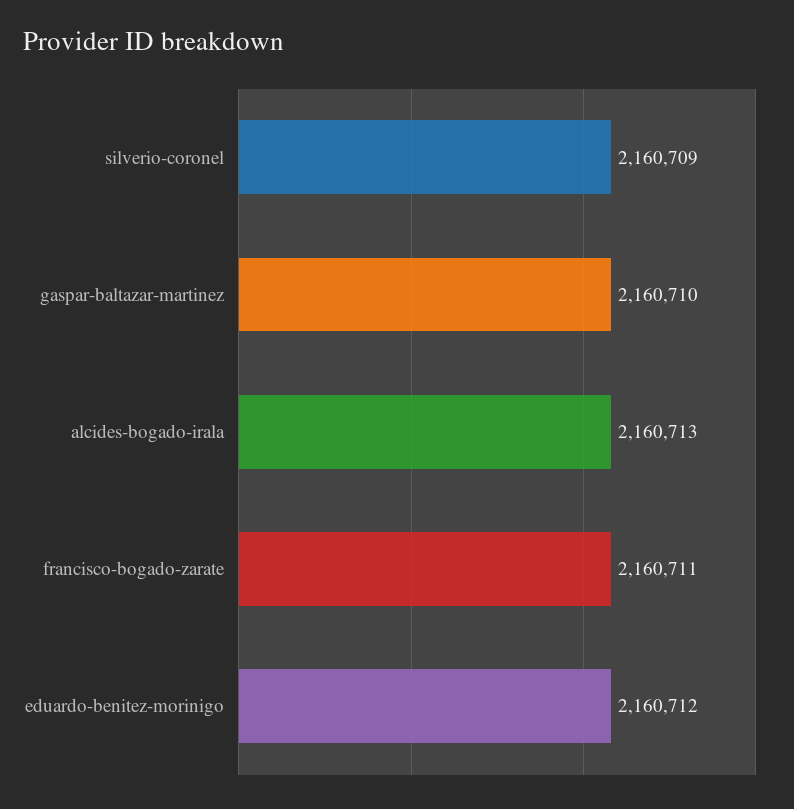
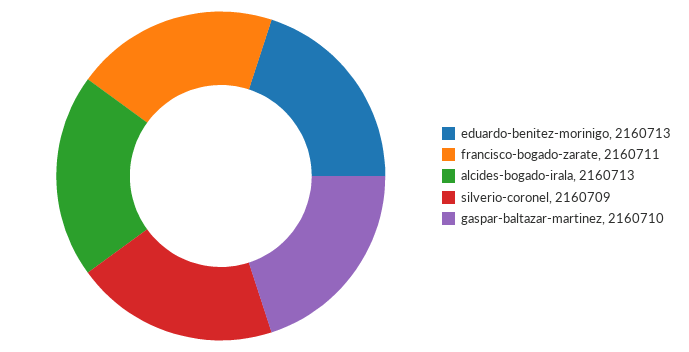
  {
    "silverio-coronel": 2160709,
    "gaspar-baltazar-martinez": 2160710,
    "alcides-bogado-irala": 2160713,
    "francisco-bogado-zarate": 2160711,
-   "eduardo-benitez-morinigo": 2160712
+   "eduardo-benitez-morinigo": 2160713
  }

